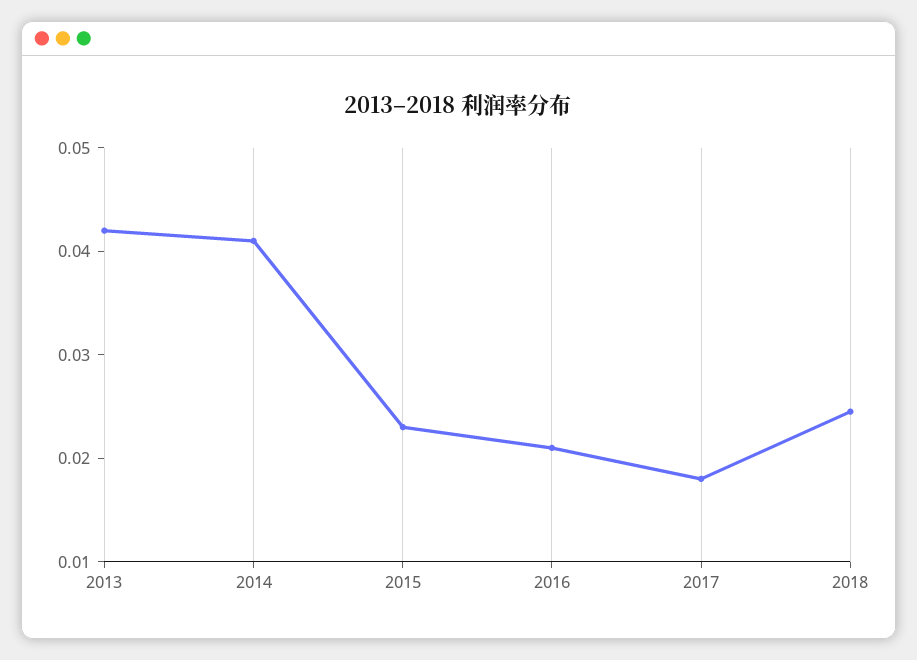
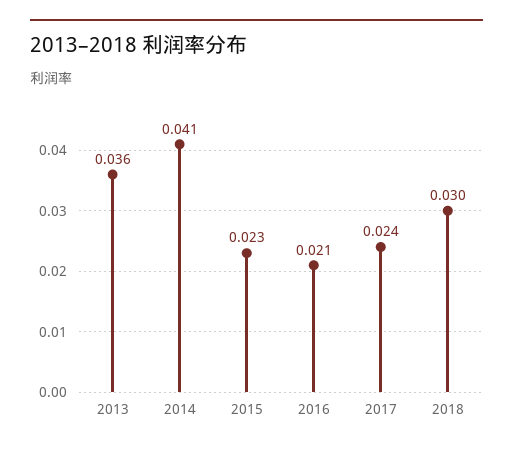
  {
-   "2013": 0.042,
+   "2013": 0.036,
    "2014": 0.041,
    "2015": 0.023,
    "2016": 0.021,
-   "2017": 0.018,
+   "2017": 0.024,
-   "2018": 0.024
+   "2018": 0.03
  }

